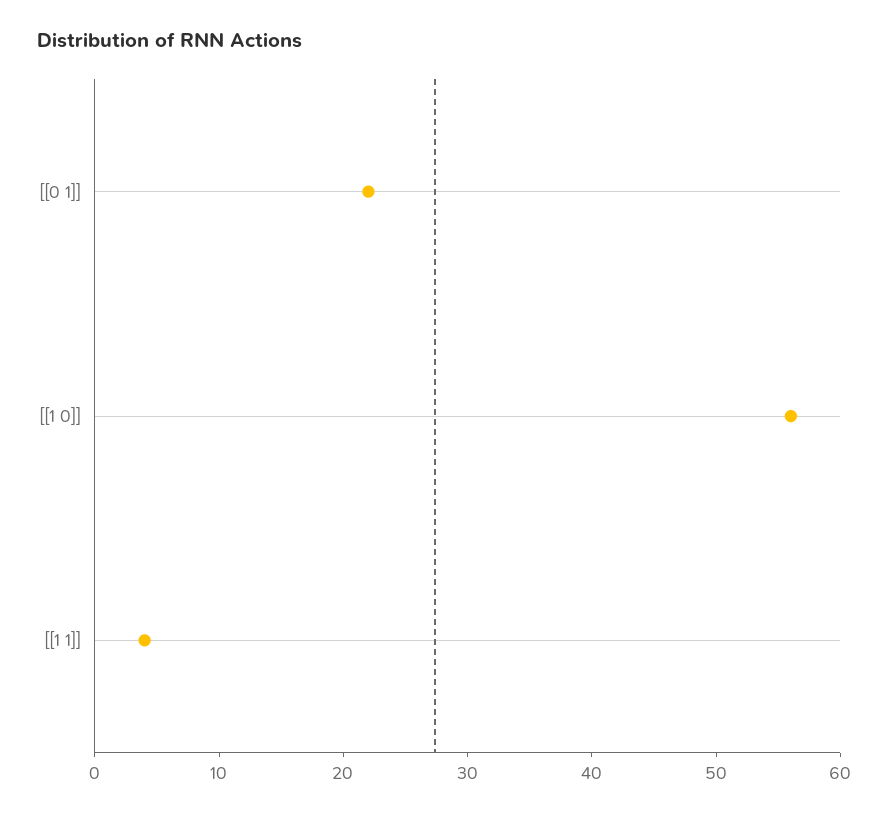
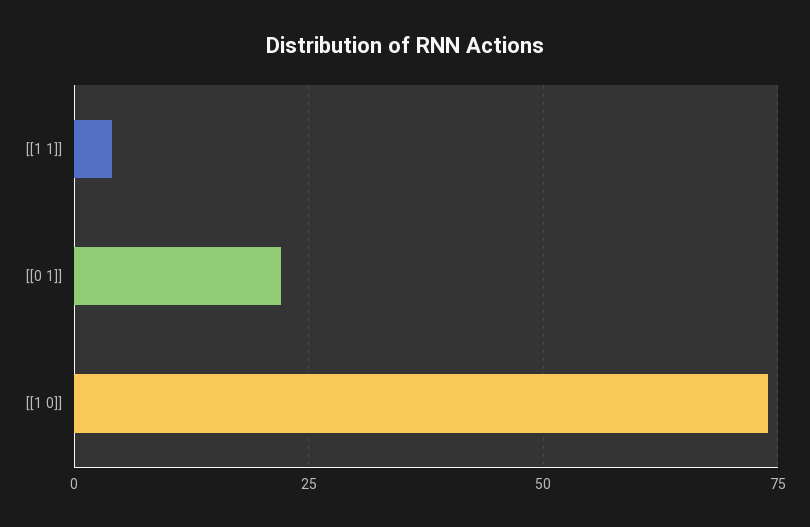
  {
    "[[0 1]]": 22,
-   "[[1 0]]": 56,
+   "[[1 0]]": 75,
    "[[1 1]]": 4
  }

